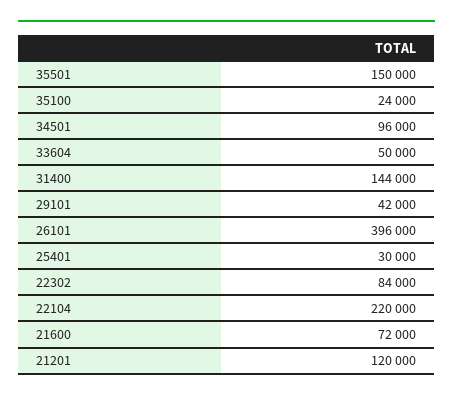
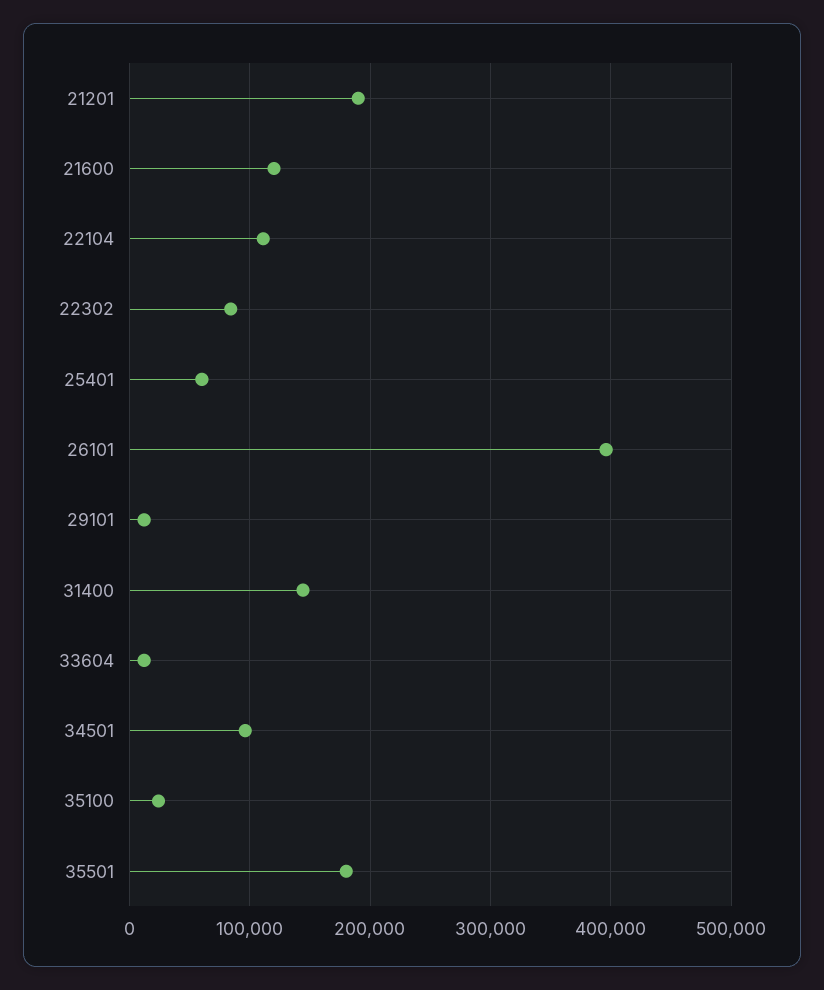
  {
-   "35501": 150000,
+   "35501": 180000,
    "35100": 24000,
    "34501": 96000,
-   "33604": 50000,
+   "33604": 10000,
    "31400": 144000,
-   "29101": 42000,
+   "29101": 10000,
    "26101": 396000,
-   "25401": 30000,
+   "25401": 60000,
    "22302": 84000,
-   "22104": 220000,
+   "22104": 110000,
-   "21600": 72000,
+   "21600": 120000,
-   "21201": 120000
+   "21201": 190000
  }

